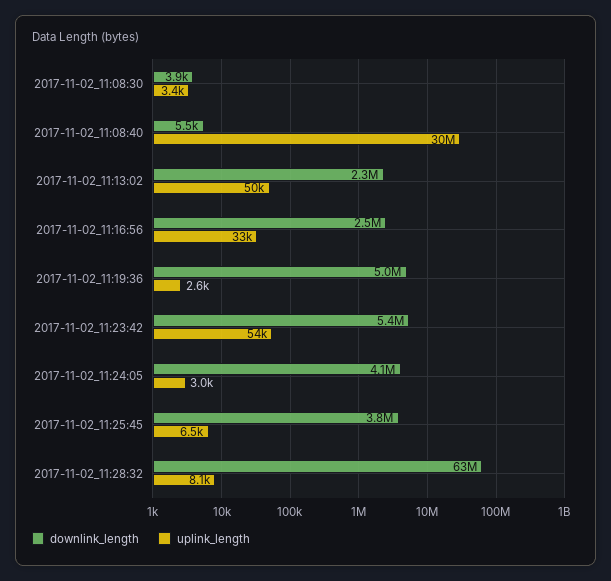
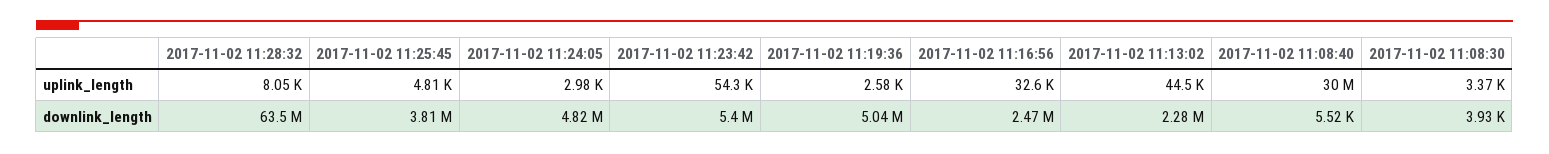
  {
    "downlink_length": {
      "2017-11-02_11:08:30": 3930,
      "2017-11-02_11:08:40": 5520,
      "2017-11-02_11:13:02": 2280000,
      "2017-11-02_11:16:56": 2470000,
      "2017-11-02_11:19:36": 5040000,
      "2017-11-02_11:23:42": 5400000,
-     "2017-11-02_11:24:05": 4100000,
+     "2017-11-02_11:24:05": 4820000,
      "2017-11-02_11:25:45": 3810000,
      "2017-11-02_11:28:32": 63500000
    },
    "uplink_length": {
      "2017-11-02_11:08:30": 3370,
      "2017-11-02_11:08:40": 30000000,
-     "2017-11-02_11:13:02": 50000,
+     "2017-11-02_11:13:02": 44500,
      "2017-11-02_11:16:56": 32600,
      "2017-11-02_11:19:36": 2580,
      "2017-11-02_11:23:42": 54300,
      "2017-11-02_11:24:05": 2980,
-     "2017-11-02_11:25:45": 6500,
+     "2017-11-02_11:25:45": 4810,
      "2017-11-02_11:28:32": 8050
    }
  }

